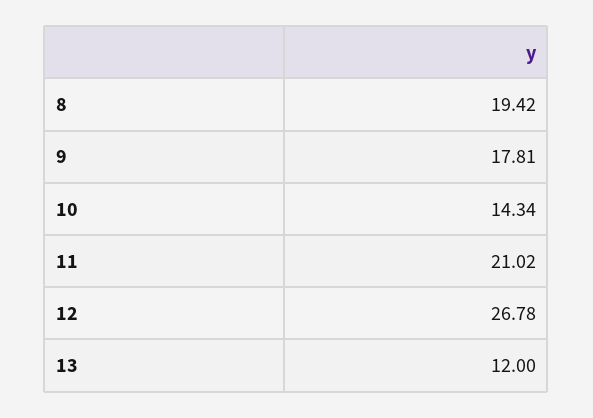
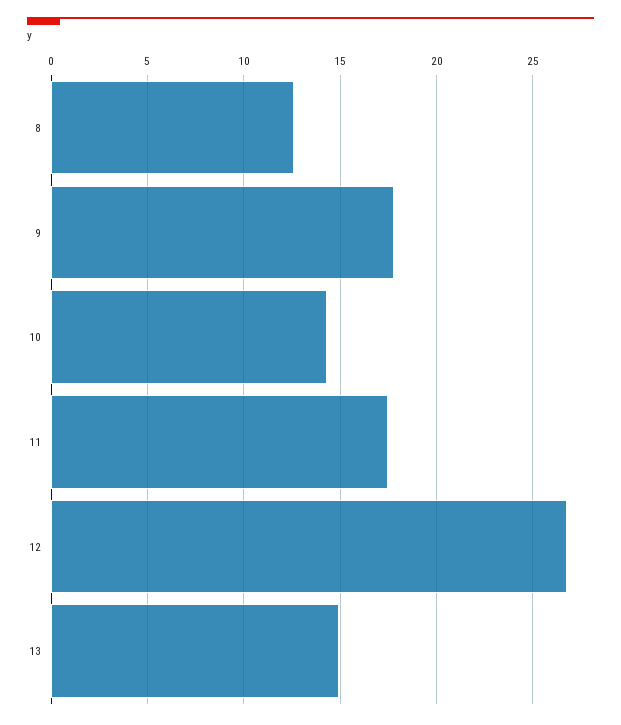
  {
-   "8": 19.42,
+   "8": 12.5,
    "9": 17.81,
    "10": 14.34,
-   "11": 21.02,
+   "11": 17.5,
    "12": 26.78,
-   "13": 12
+   "13": 15
  }

